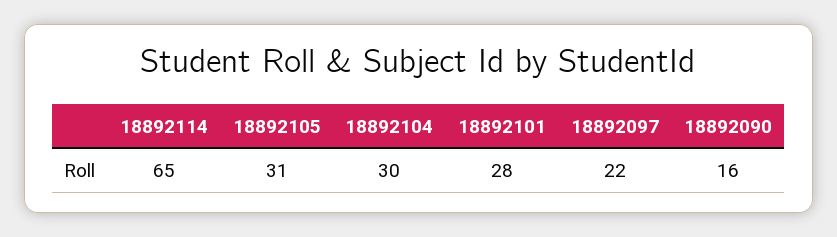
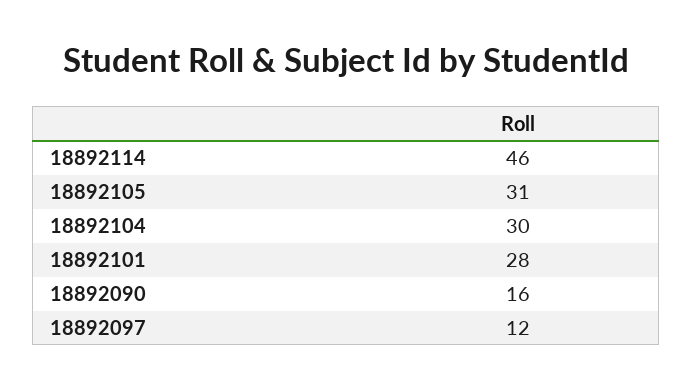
  {
-   "18892114": 65,
+   "18892114": 46,
    "18892105": 31,
    "18892104": 30,
    "18892101": 28,
-   "18892097": 22,
+   "18892097": 12,
    "18892090": 16
  }

